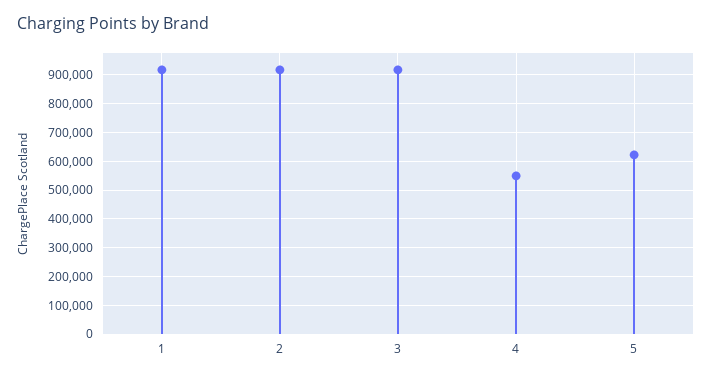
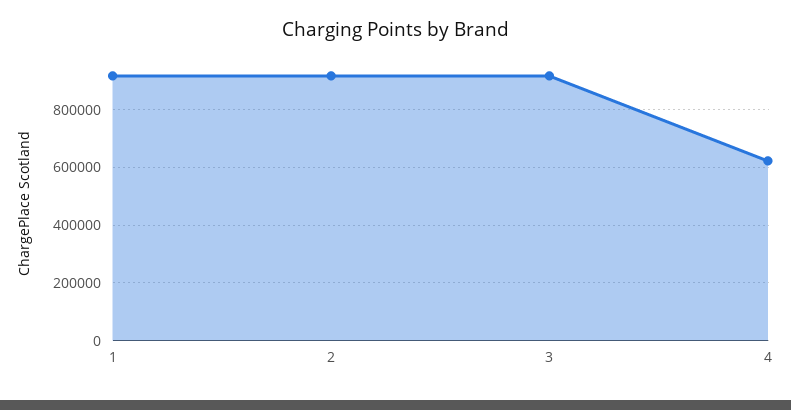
  {
    "1": 925000,
    "2": 925000,
    "3": 925000,
-   "4": 550000,
+   "4": 625000
-   "5": 625000
  }

